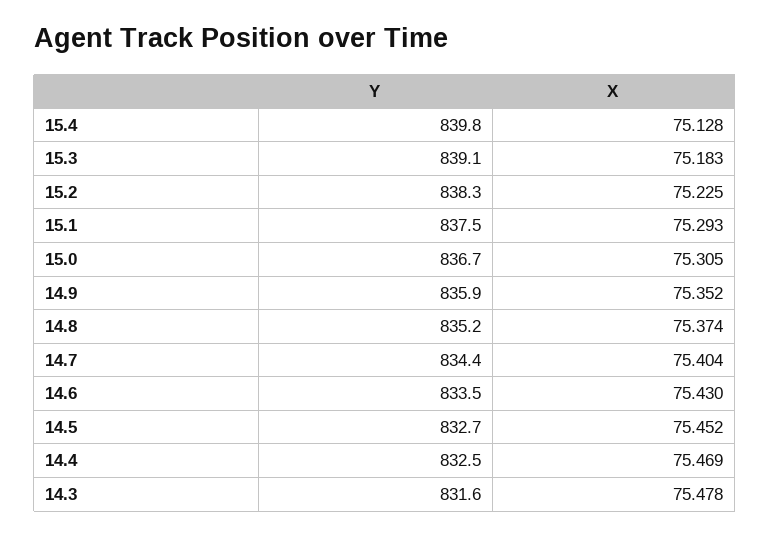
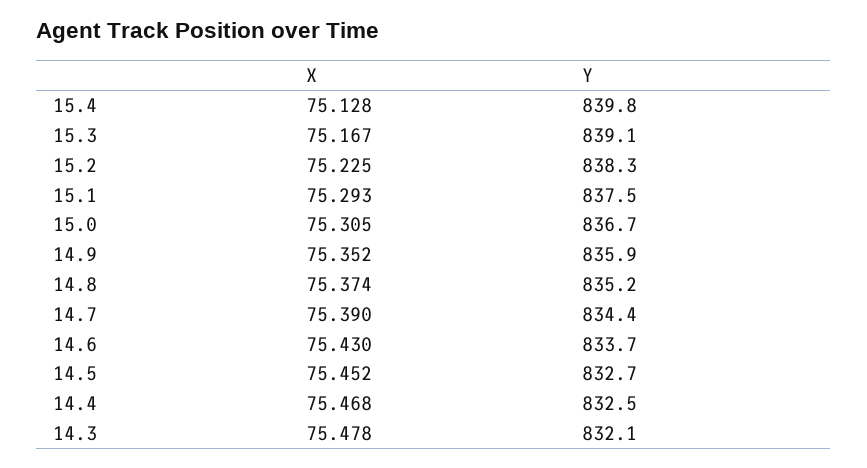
  {
    "Y": {
      "15.4": 839.8,
      "15.3": 839.1,
      "15.2": 838.3,
      "15.1": 837.5,
      "15.0": 836.7,
      "14.9": 835.9,
      "14.8": 835.2,
      "14.7": 834.4,
-     "14.6": 833.5,
+     "14.6": 833.7,
      "14.5": 832.7,
      "14.4": 832.5,
-     "14.3": 831.6
+     "14.3": 832.1
    },
    "X": {
      "15.4": 75.128,
-     "15.3": 75.183,
+     "15.3": 75.167,
      "15.2": 75.225,
      "15.1": 75.293,
      "15.0": 75.305,
      "14.9": 75.352,
      "14.8": 75.374,
-     "14.7": 75.404,
+     "14.7": 75.39,
      "14.6": 75.43,
      "14.5": 75.452,
-     "14.4": 75.469,
+     "14.4": 75.468,
      "14.3": 75.478
    }
  }

